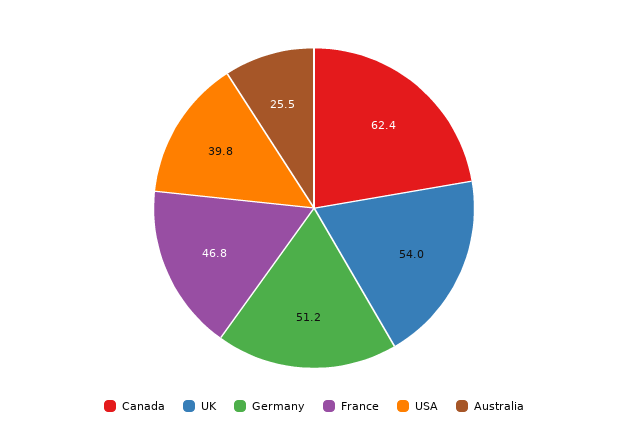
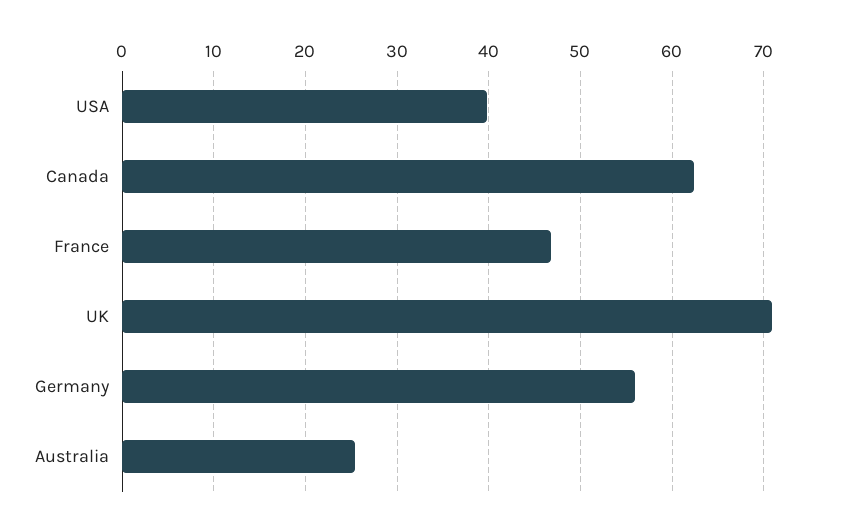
  {
    "Canada": 62.4,
-   "UK": 54,
+   "UK": 71,
-   "Germany": 51.2,
+   "Germany": 56,
    "France": 46.8,
    "USA": 39.8,
    "Australia": 25.5
  }

